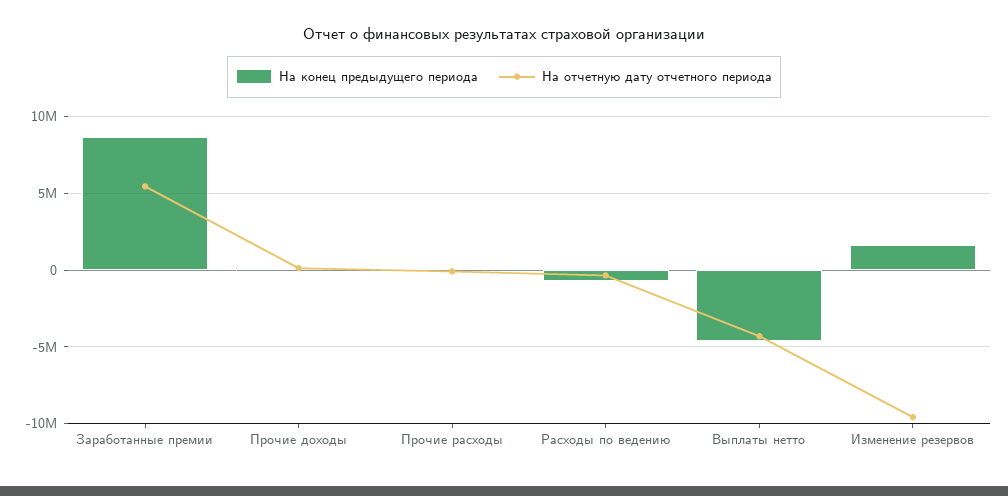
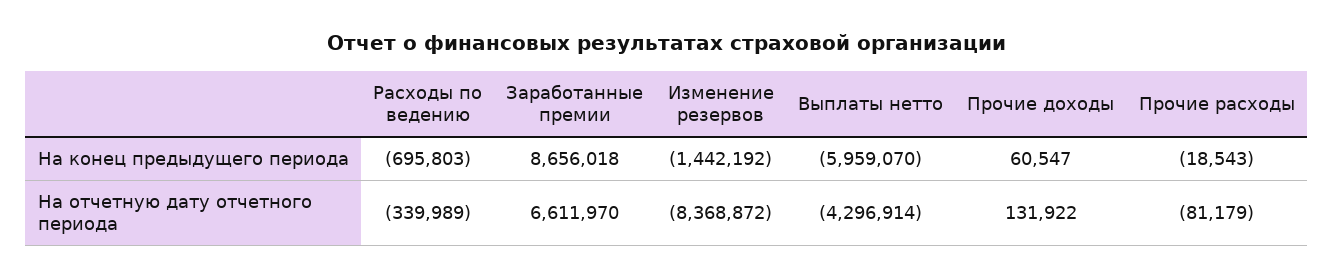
  {
    "На конец предыдущего периода": {
      "Заработанные премии": 8656018,
      "Прочие доходы": 60547,
      "Прочие расходы": -18543,
      "Расходы по ведению": -695803,
-     "Выплаты нетто": -4500000,
+     "Выплаты нетто": -5959070,
-     "Изменение резервов": 1500000
+     "Изменение резервов": -1442192
    },
    "На отчетную дату отчетного периода": {
-     "Заработанные премии": 5500000,
+     "Заработанные премии": 6611970,
      "Прочие доходы": 131922,
      "Прочие расходы": -81179,
      "Расходы по ведению": -339989,
      "Выплаты нетто": -4296914,
-     "Изменение резервов": -9500000
+     "Изменение резервов": -8368872
    }
  }

